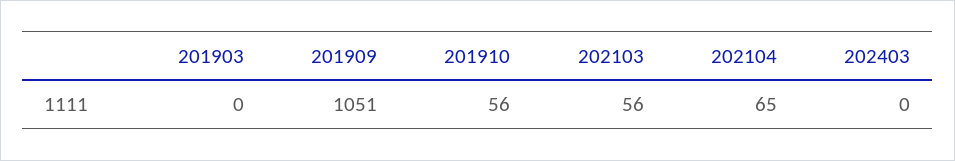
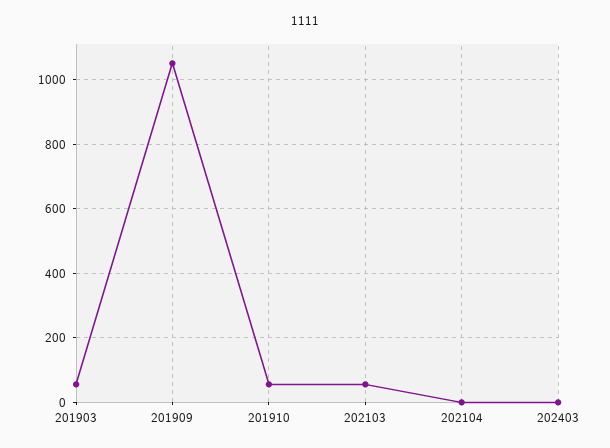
  {
-   "201903": 0,
+   "201903": 60,
    "201909": 1051,
    "201910": 56,
    "202103": 56,
-   "202104": 65,
+   "202104": 0,
    "202403": 0
  }

